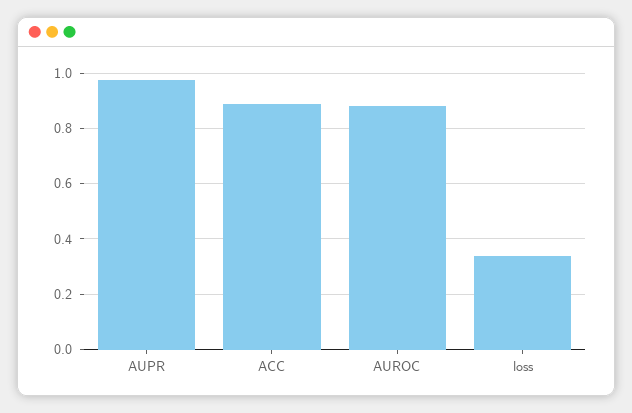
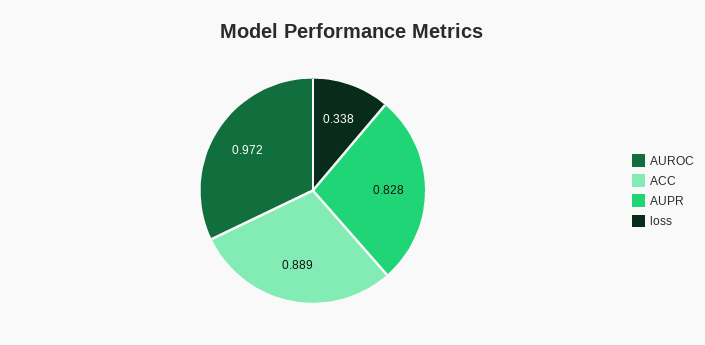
  {
-   "AUPR": 0.975,
+   "AUPR": 0.828,
    "ACC": 0.889,
-   "AUROC": 0.875,
+   "AUROC": 0.972,
    "loss": 0.338
  }

